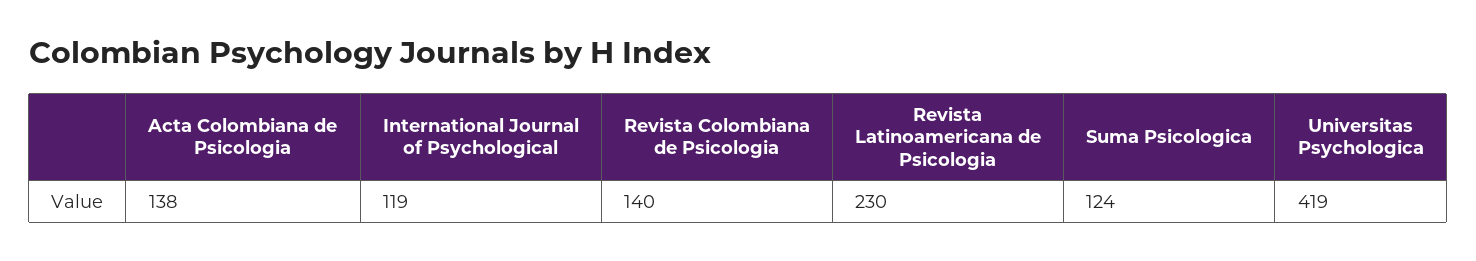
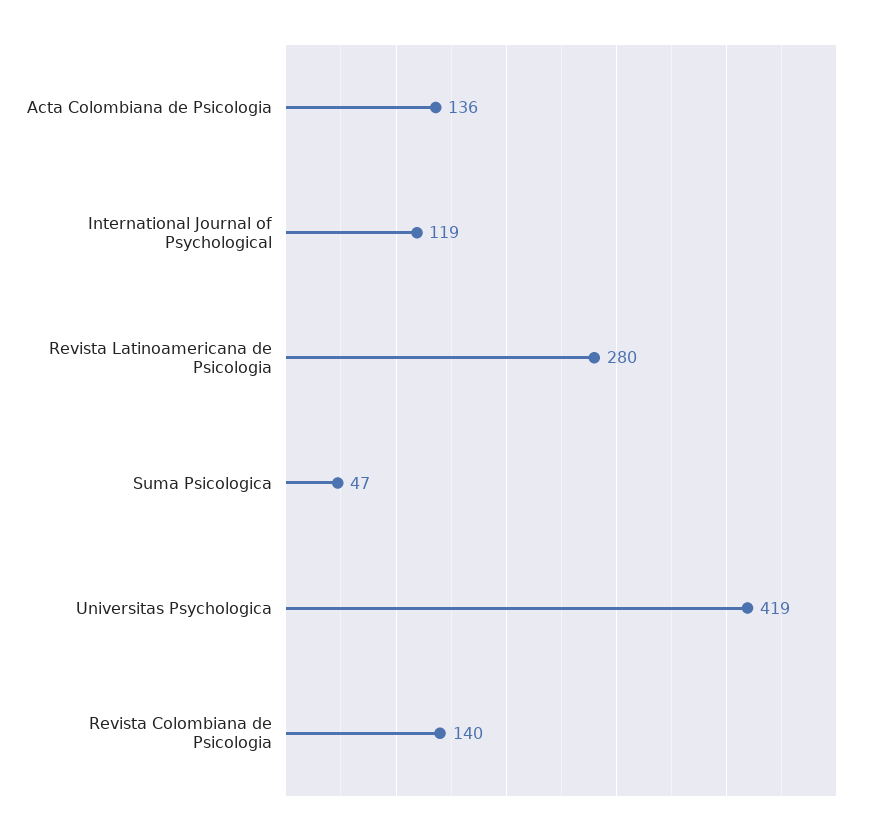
  {
-   "Acta Colombiana de Psicologia": 138,
+   "Acta Colombiana de Psicologia": 136,
    "International Journal of Psychological": 119,
    "Revista Colombiana de Psicologia": 140,
-   "Revista Latinoamericana de Psicologia": 230,
+   "Revista Latinoamericana de Psicologia": 280,
-   "Suma Psicologica": 124,
+   "Suma Psicologica": 47,
    "Universitas Psychologica": 419
  }

